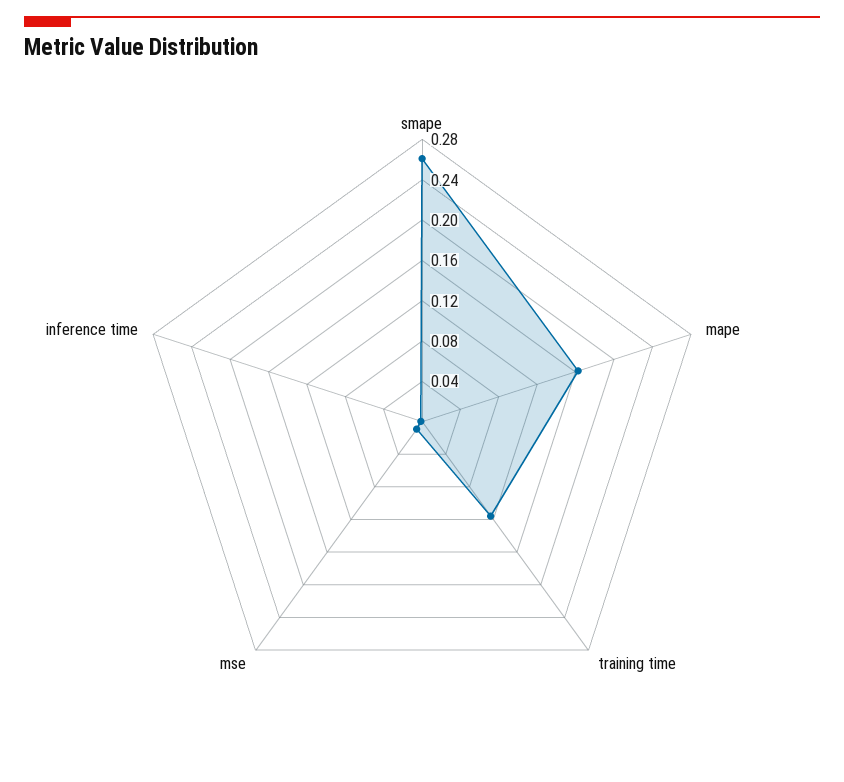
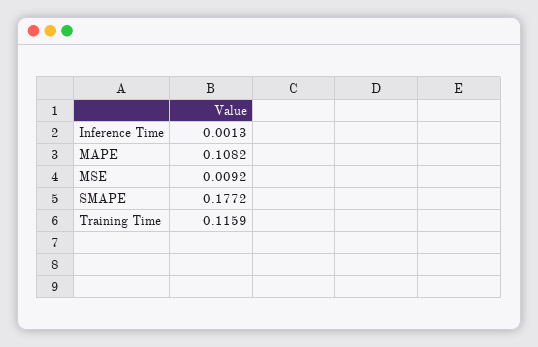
  {
-   "smape": 0.26,
+   "smape": 0.1772,
-   "mape": 0.16,
+   "mape": 0.1082,
    "training time": 0.1159,
    "mse": 0.0092,
    "inference time": 0.0013
  }

